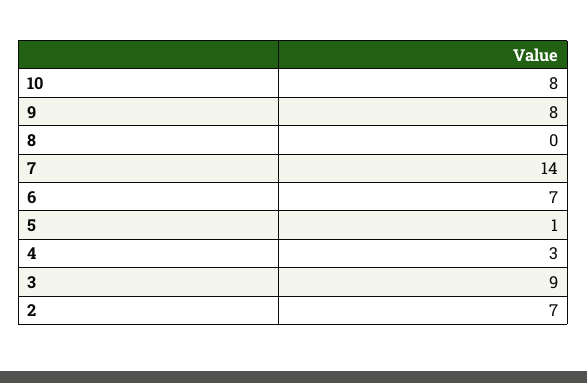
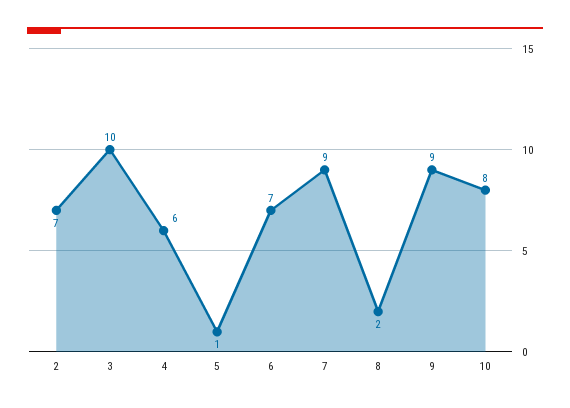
  {
    "10": 8,
-   "9": 8,
+   "9": 9,
-   "8": 0,
+   "8": 2,
-   "7": 14,
+   "7": 9,
    "6": 7,
    "5": 1,
-   "4": 3,
+   "4": 6,
-   "3": 9,
+   "3": 10,
    "2": 7
  }

